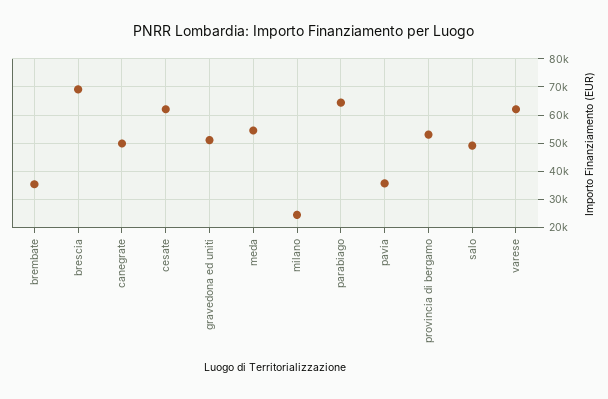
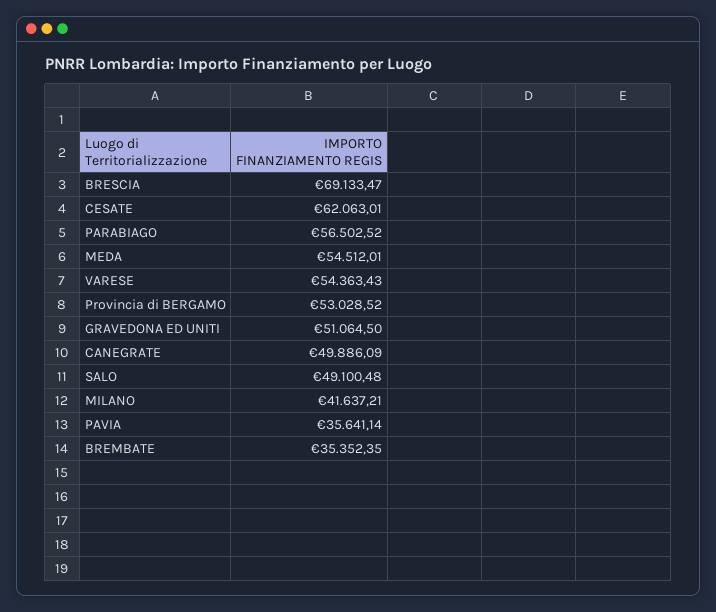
  {
    "brembate": 35352.35,
    "brescia": 69133.47,
    "canegrate": 49886.09,
    "cesate": 62063.01,
    "gravedona ed uniti": 51064.5,
    "meda": 54512.01,
-   "milano": 25000,
+   "milano": 41637.21,
-   "parabiago": 65000,
+   "parabiago": 56502.52,
    "pavia": 35641.14,
    "provincia di bergamo": 53028.52,
    "salo": 49100.48,
-   "varese": 62500
+   "varese": 54363.43
  }

